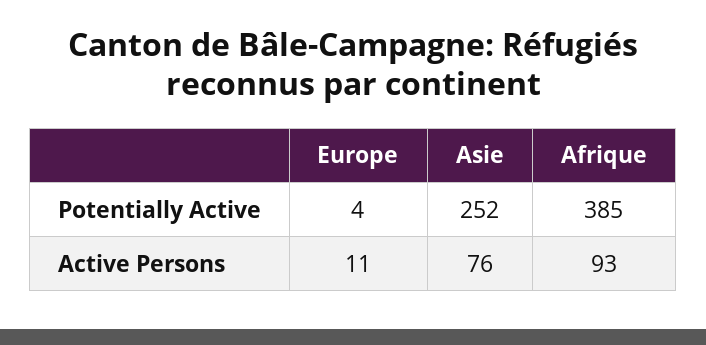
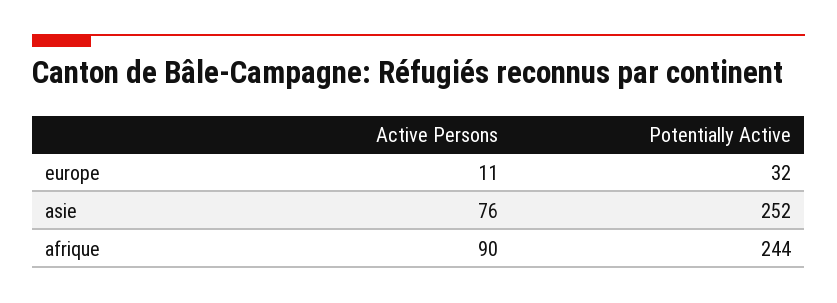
  {
    "Europe": {
-     "Potentially Active": 4,
+     "Potentially Active": 32,
      "Active Persons": 11
    },
    "Asie": {
      "Potentially Active": 252,
      "Active Persons": 76
    },
    "Afrique": {
-     "Potentially Active": 385,
+     "Potentially Active": 244,
-     "Active Persons": 93
+     "Active Persons": 90
    }
  }

